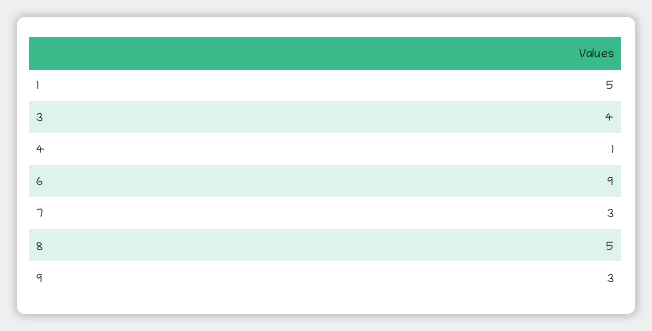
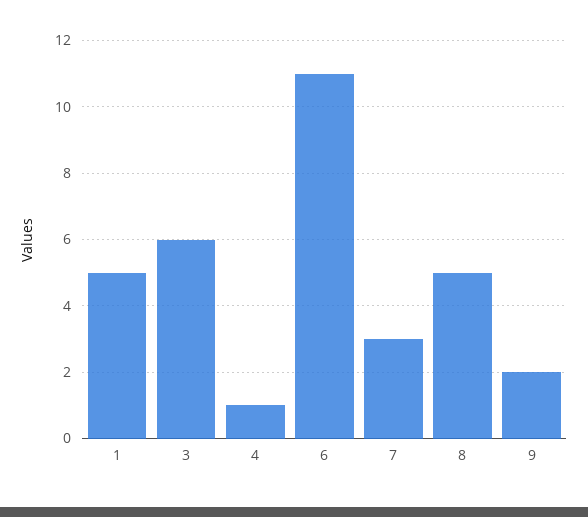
  {
    "1": 5,
-   "3": 4,
+   "3": 6,
    "4": 1,
-   "6": 9,
+   "6": 11,
    "7": 3,
    "8": 5,
-   "9": 3
+   "9": 2
  }

